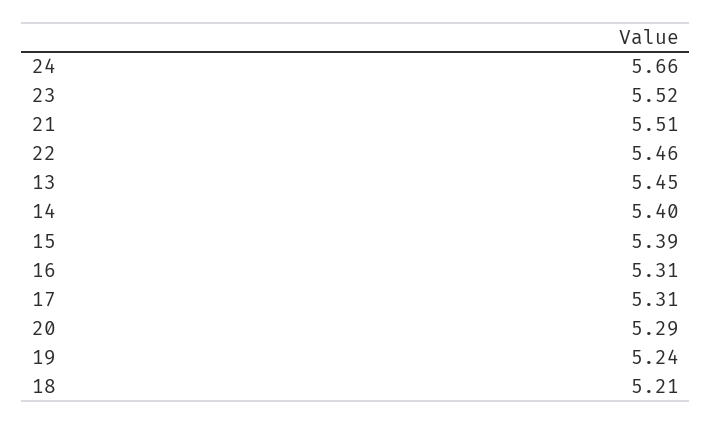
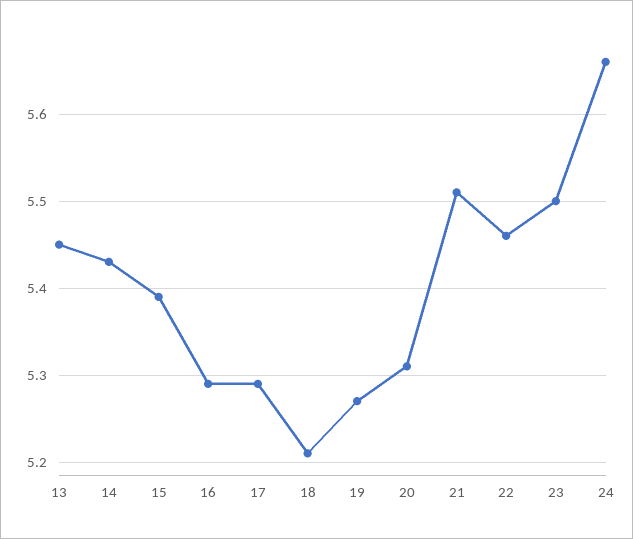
  {
    "24": 5.66,
-   "23": 5.52,
+   "23": 5.5,
    "21": 5.51,
    "22": 5.46,
    "13": 5.45,
-   "14": 5.4,
+   "14": 5.43,
    "15": 5.39,
-   "16": 5.31,
+   "16": 5.29,
-   "17": 5.31,
+   "17": 5.29,
-   "20": 5.29,
+   "20": 5.31,
-   "19": 5.24,
+   "19": 5.27,
    "18": 5.21
  }

